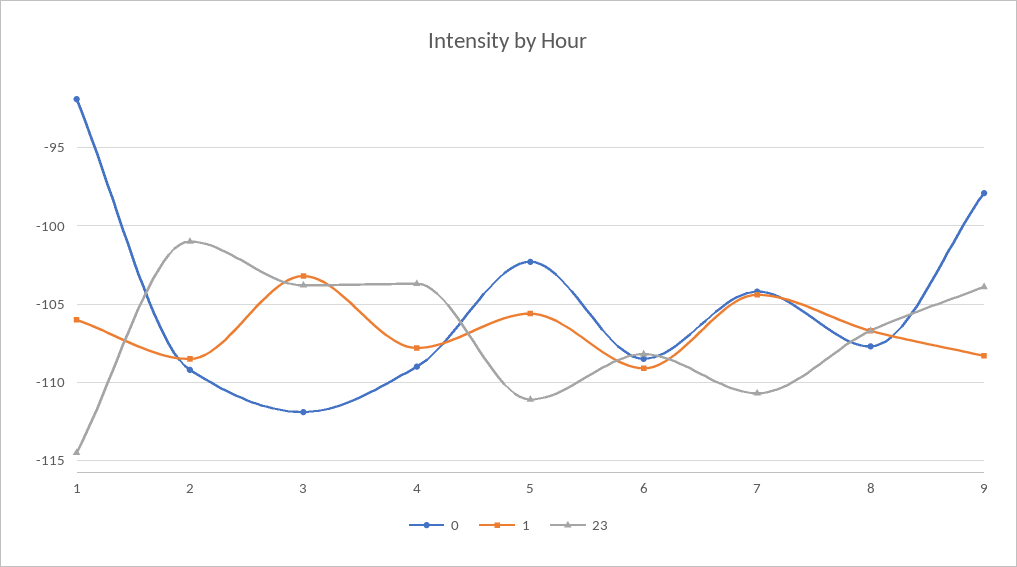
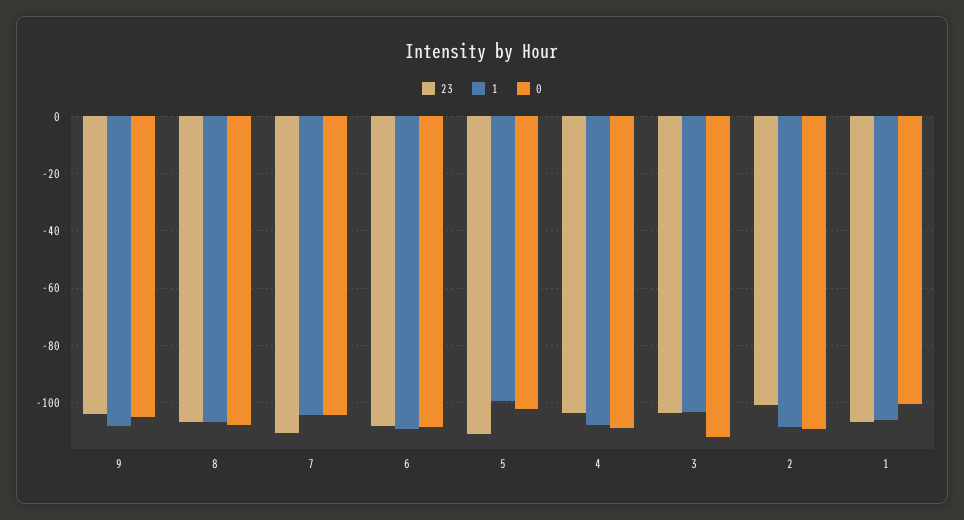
  {
    "0": {
-     "1": -92,
+     "1": -100,
      "2": -109,
      "3": -112,
      "4": -109,
      "5": -102.5,
      "6": -108.5,
      "7": -104,
      "8": -107.5,
-     "9": -98
+     "9": -105
    },
    "1": {
      "1": -106,
      "2": -108.5,
      "3": -103,
      "4": -108,
-     "5": -105.5,
+     "5": -100,
      "6": -109,
      "7": -104.5,
      "8": -106.5,
      "9": -108.5
    },
    "23": {
-     "1": -114.5,
+     "1": -107.5,
      "2": -101,
      "3": -104,
      "4": -103.5,
      "5": -111,
      "6": -108,
      "7": -110.5,
      "8": -106.5,
      "9": -104
    }
  }

